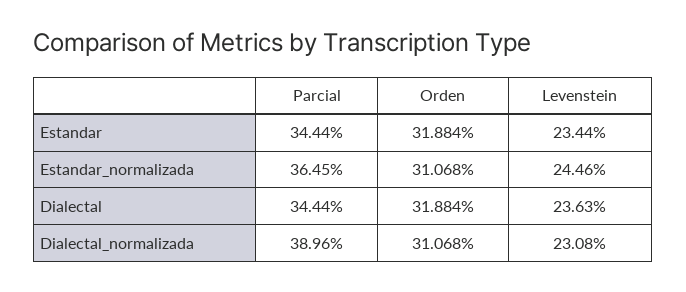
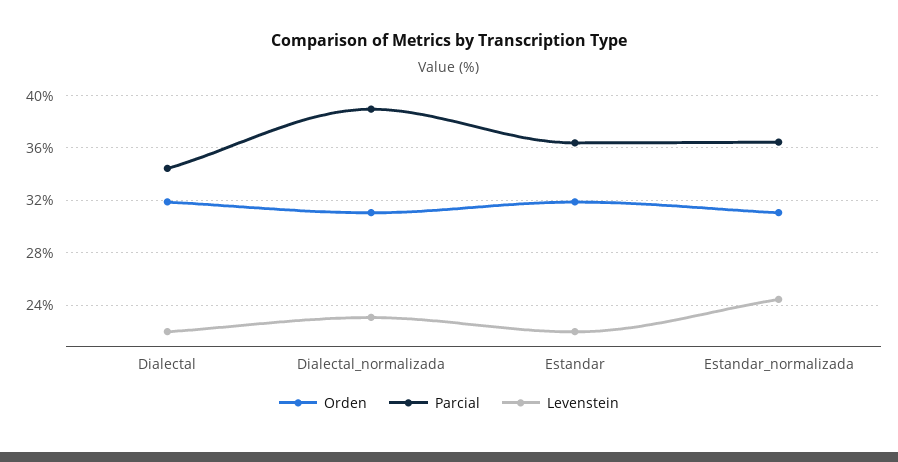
  {
    "Parcial": {
-     "Estandar": 34.44,
+     "Estandar": 36.5,
      "Estandar_normalizada": 36.45,
      "Dialectal": 34.44,
      "Dialectal_normalizada": 38.96
    },
    "Orden": {
      "Estandar": 31.884,
      "Estandar_normalizada": 31.068,
      "Dialectal": 31.884,
      "Dialectal_normalizada": 31.068
    },
    "Levenstein": {
-     "Estandar": 23.44,
+     "Estandar": 22,
      "Estandar_normalizada": 24.46,
-     "Dialectal": 23.63,
+     "Dialectal": 22,
      "Dialectal_normalizada": 23.08
    }
  }

